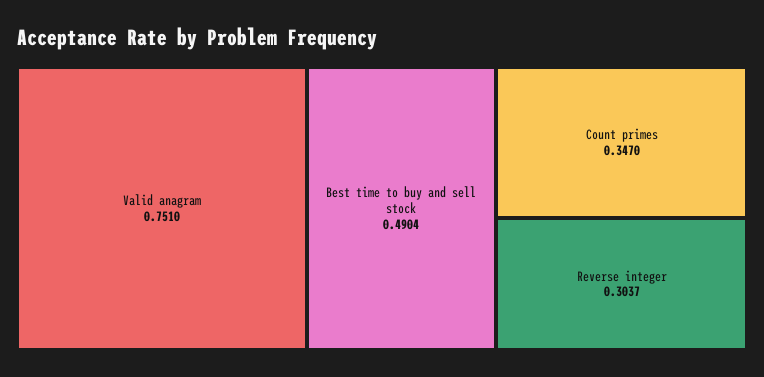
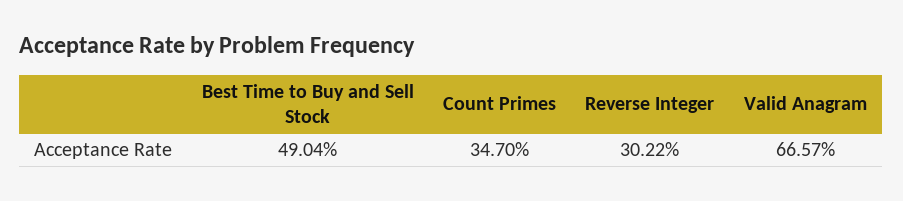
  {
-   "Valid anagram": 0.751,
+   "Valid anagram": 0.6657,
    "Best time to buy and sell stock": 0.4904,
    "Count primes": 0.347,
-   "Reverse integer": 0.3037
+   "Reverse integer": 0.3022
  }

